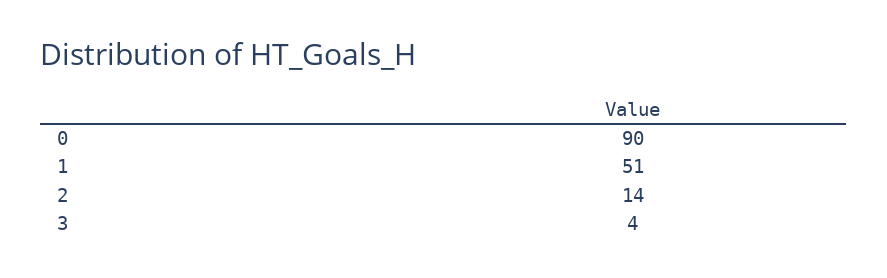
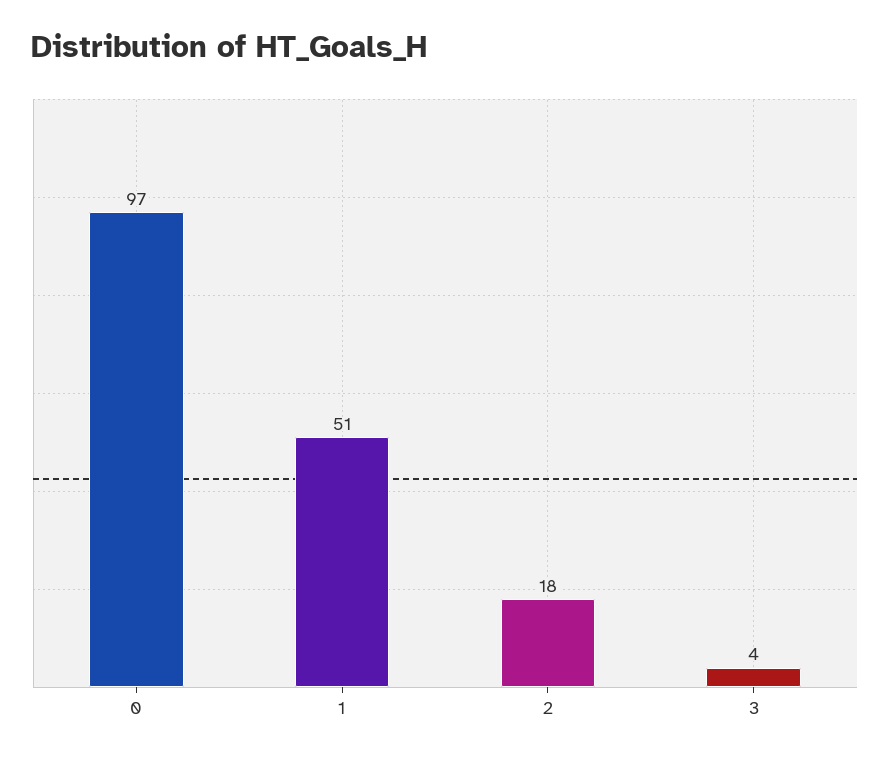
  {
-   "0": 90,
+   "0": 97,
    "1": 51,
-   "2": 14,
+   "2": 18,
    "3": 4
  }

